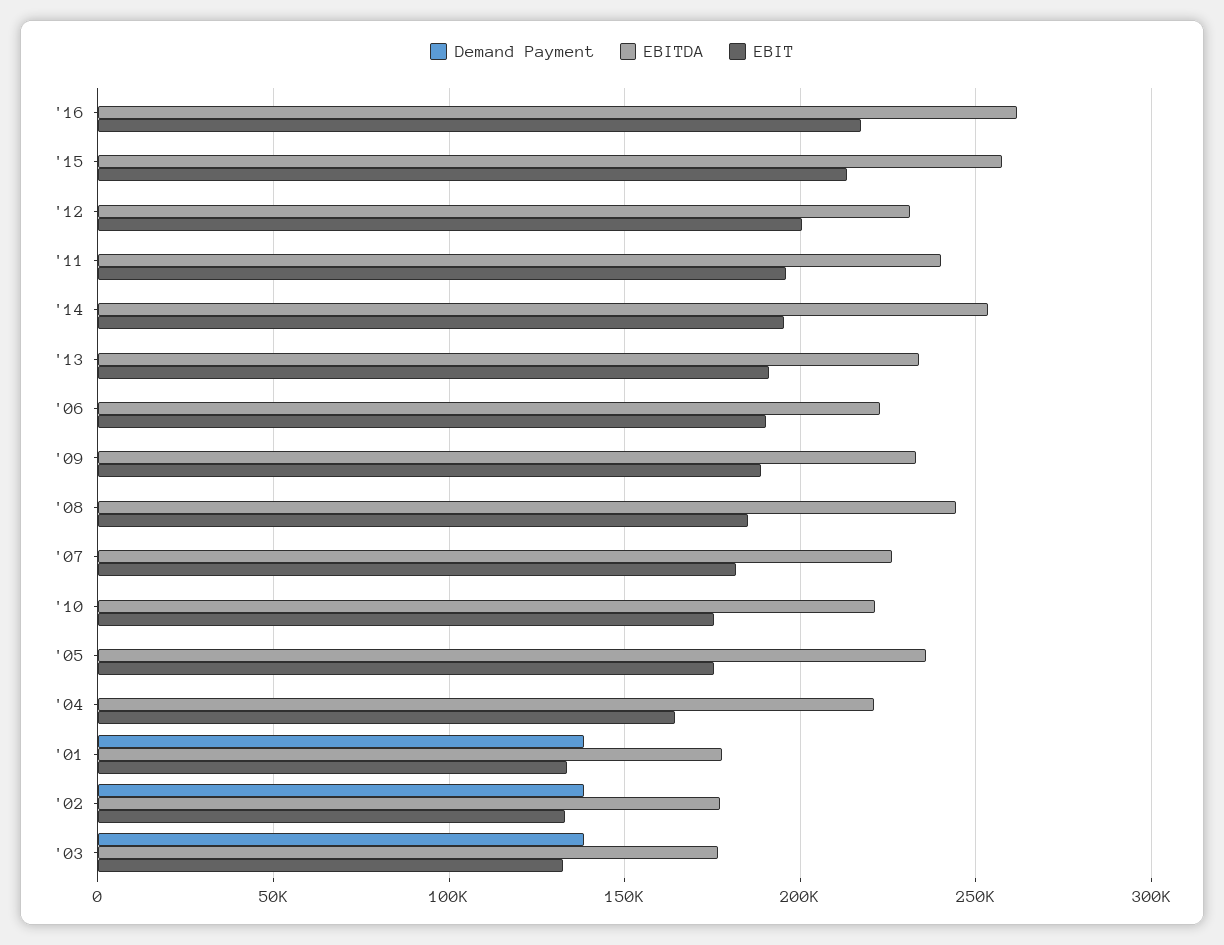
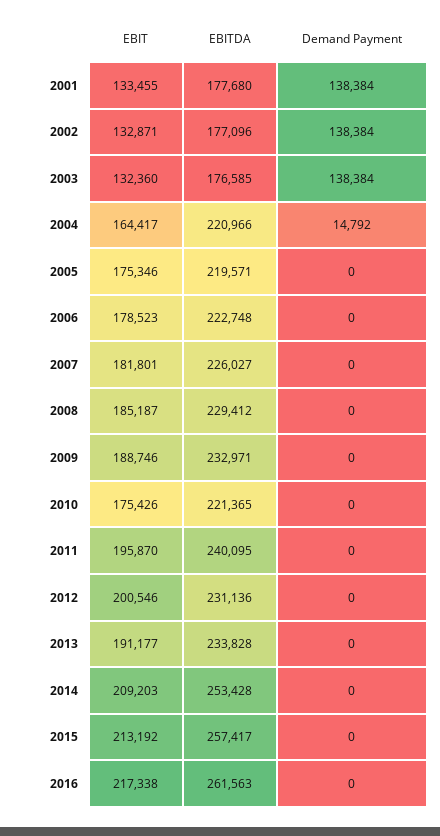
  {
    "Demand Payment": {
      "'16": 0,
      "'15": 0,
      "'12": 0,
      "'11": 0,
      "'14": 0,
      "'13": 0,
      "'06": 0,
      "'09": 0,
      "'08": 0,
      "'07": 0,
      "'10": 0,
      "'05": 0,
-     "'04": 0,
+     "'04": 14792,
      "'01": 138384,
      "'02": 138384,
      "'03": 138384
    },
    "EBITDA": {
      "'16": 261563,
      "'15": 257417,
      "'12": 231136,
      "'11": 240095,
      "'14": 253428,
      "'13": 233828,
      "'06": 222748,
      "'09": 232971,
-     "'08": 245000,
+     "'08": 229412,
      "'07": 226027,
      "'10": 221365,
-     "'05": 235000,
+     "'05": 219571,
      "'04": 220966,
      "'01": 177680,
      "'02": 177096,
      "'03": 176585
    },
    "EBIT": {
      "'16": 217338,
      "'15": 213192,
      "'12": 200546,
      "'11": 195870,
-     "'14": 195000,
+     "'14": 209203,
      "'13": 191177,
-     "'06": 190000,
+     "'06": 178523,
      "'09": 188746,
      "'08": 185187,
      "'07": 181801,
      "'10": 175426,
      "'05": 175346,
      "'04": 164417,
      "'01": 133455,
      "'02": 132871,
      "'03": 132360
    }
  }

